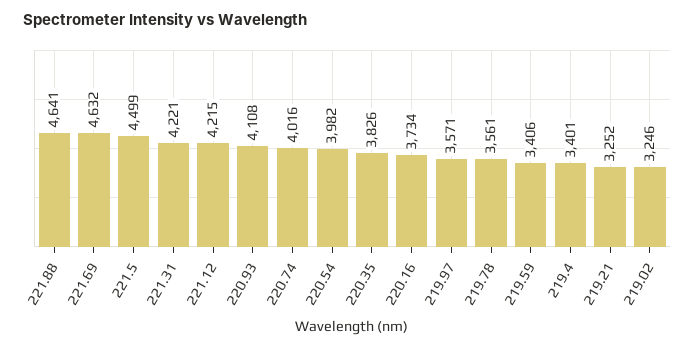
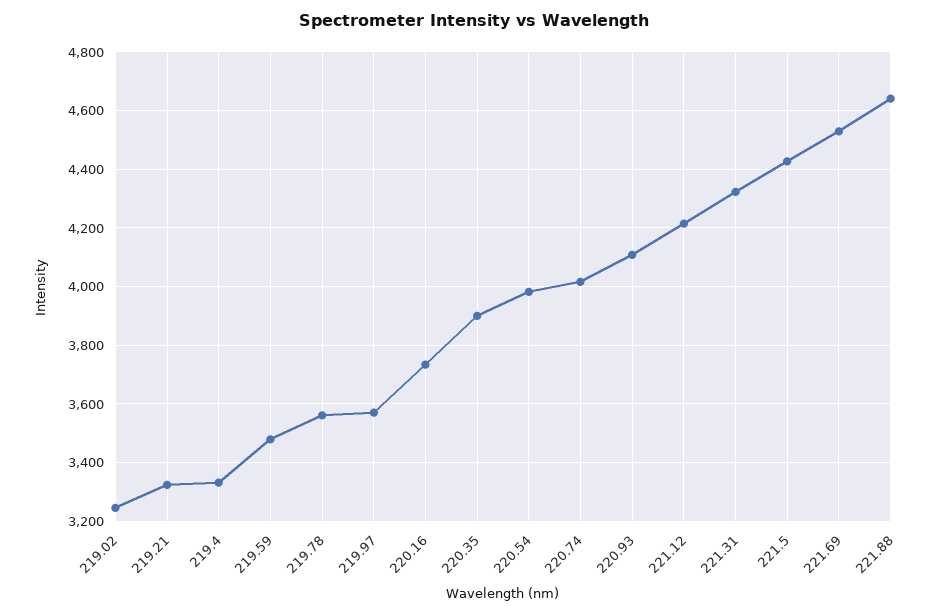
  {
    "221.88": 4641,
-   "221.69": 4632,
+   "221.69": 4525,
-   "221.5": 4499,
+   "221.5": 4425,
-   "221.31": 4221,
+   "221.31": 4325,
    "221.12": 4215,
    "220.93": 4108,
    "220.74": 4016,
    "220.54": 3982,
-   "220.35": 3826,
+   "220.35": 3900,
    "220.16": 3734,
    "219.97": 3571,
    "219.78": 3561,
-   "219.59": 3406,
+   "219.59": 3475,
-   "219.4": 3401,
+   "219.4": 3325,
-   "219.21": 3252,
+   "219.21": 3325,
    "219.02": 3246
  }

